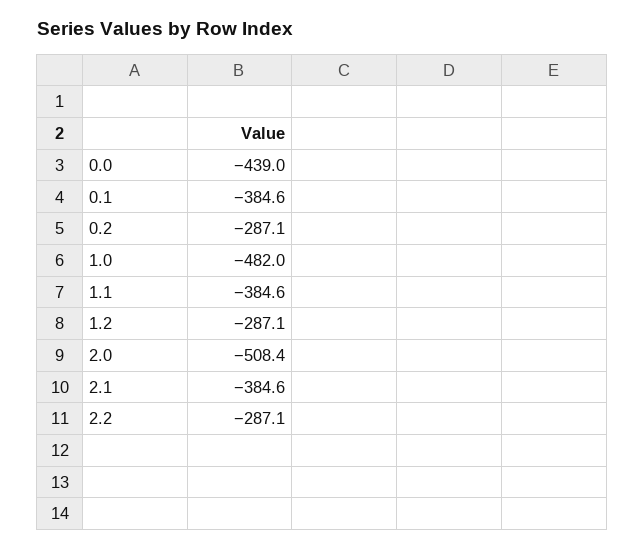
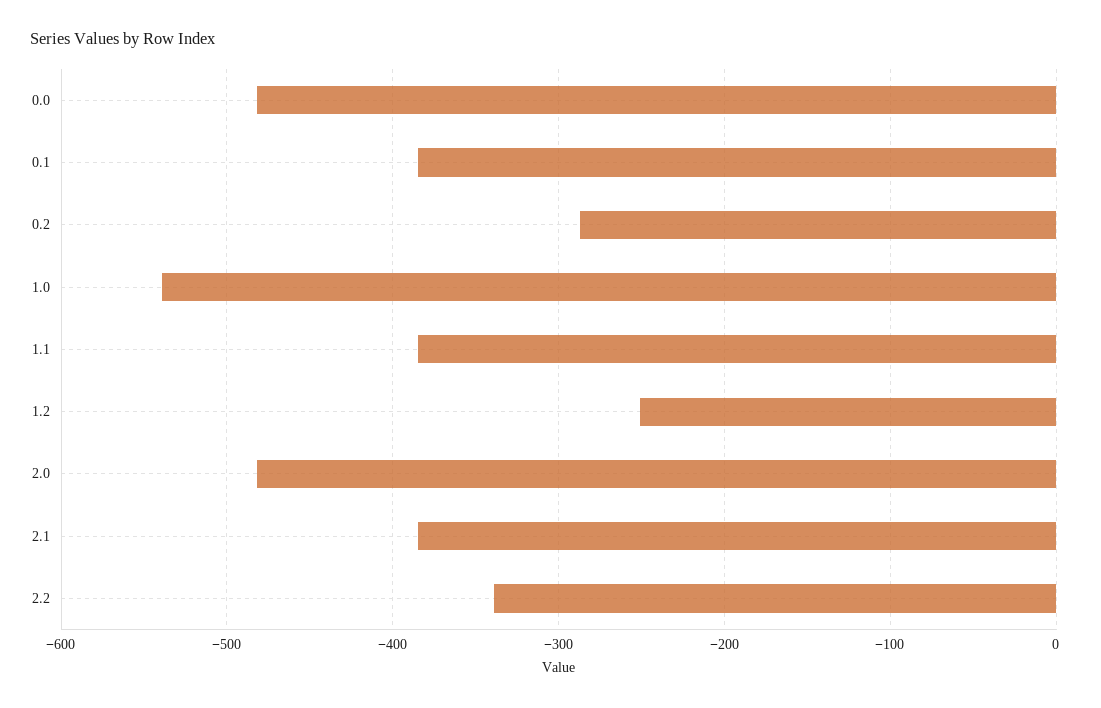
  {
-   "0.0": -439,
+   "0.0": -480,
    "0.1": -384.6,
    "0.2": -287.1,
-   "1.0": -482,
+   "1.0": -540,
    "1.1": -384.6,
-   "1.2": -287.1,
+   "1.2": -250,
-   "2.0": -508.4,
+   "2.0": -480,
    "2.1": -384.6,
-   "2.2": -287.1
+   "2.2": -340
  }

